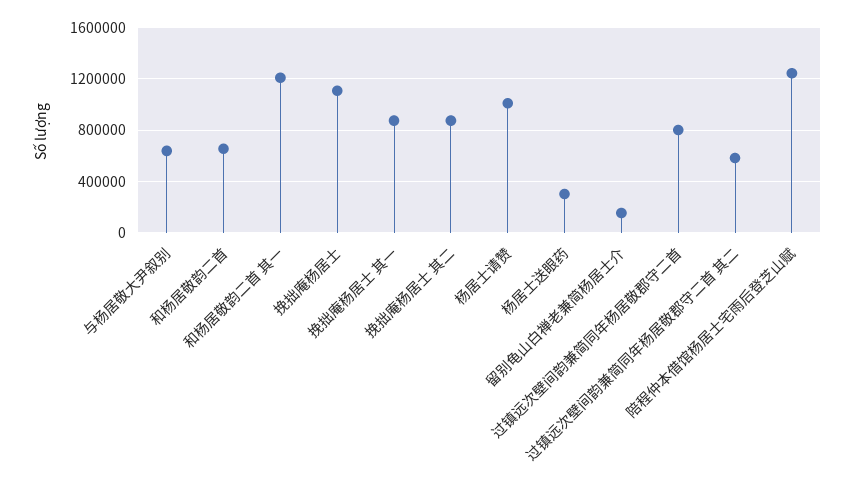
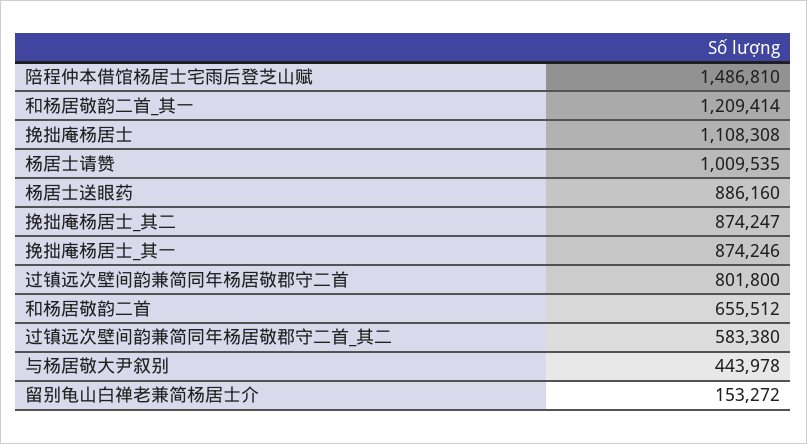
  {
-   "与杨居敬大尹叙别": 650000,
+   "与杨居敬大尹叙别": 443978,
    "和杨居敬韵二首": 655512,
    "和杨居敬韵二首 其一": 1209414,
    "挽拙庵杨居士": 1108308,
    "挽拙庵杨居士 其一": 874246,
    "挽拙庵杨居士 其二": 874247,
    "杨居士请赞": 1009535,
-   "杨居士送眼药": 300000,
+   "杨居士送眼药": 886160,
    "留别龟山白禅老兼简杨居士介": 153272,
    "过镇远次壁间韵兼简同年杨居敬郡守二首": 801800,
    "过镇远次壁间韵兼简同年杨居敬郡守二首 其二": 583380,
-   "陪程仲本借馆杨居士宅雨后登芝山赋": 1250000
+   "陪程仲本借馆杨居士宅雨后登芝山赋": 1486810
  }

